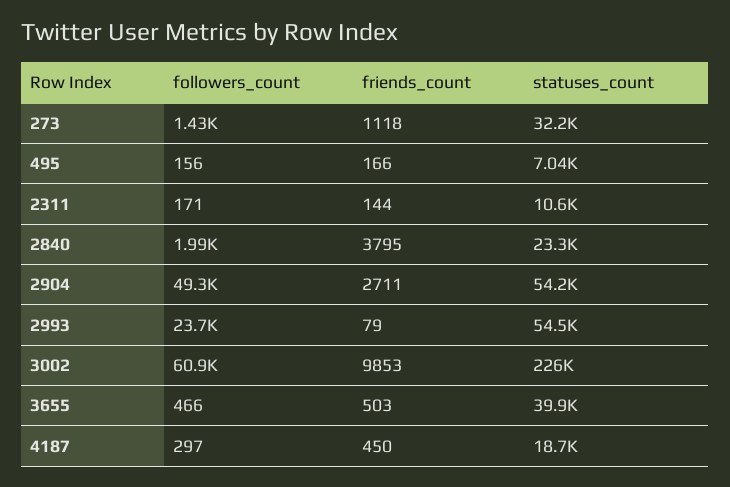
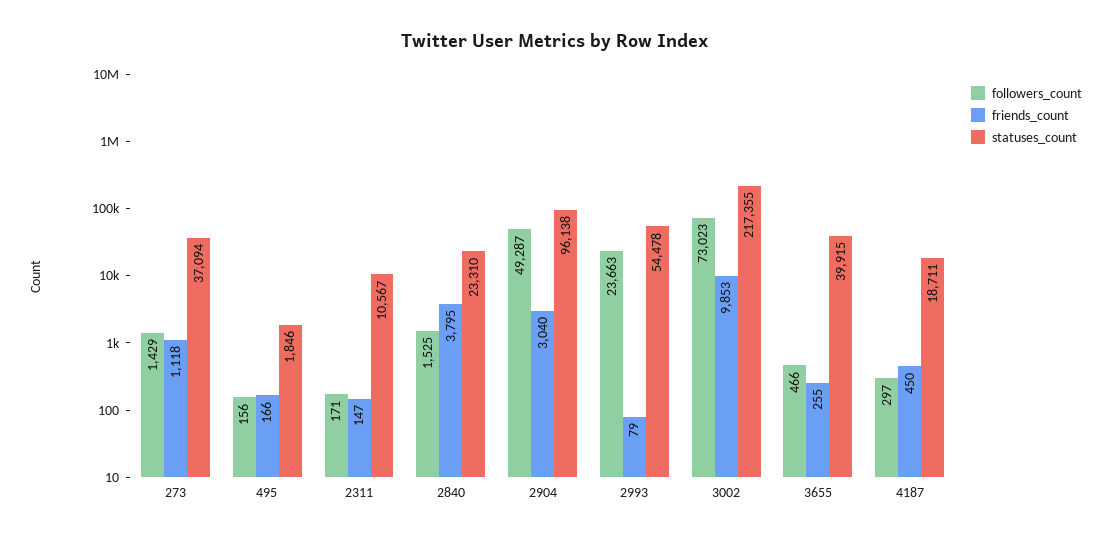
  {
    "followers_count": {
      "273": 1429,
      "495": 156,
      "2311": 171,
-     "2840": 1990,
+     "2840": 1525,
      "2904": 49287,
      "2993": 23663,
-     "3002": 60900,
+     "3002": 73023,
      "3655": 466,
      "4187": 297
    },
    "friends_count": {
      "273": 1118,
      "495": 166,
-     "2311": 144,
+     "2311": 147,
      "2840": 3795,
-     "2904": 2711,
+     "2904": 3040,
      "2993": 79,
      "3002": 9853,
-     "3655": 503,
+     "3655": 255,
      "4187": 450
    },
    "statuses_count": {
-     "273": 32200,
+     "273": 37094,
-     "495": 7040,
+     "495": 1846,
      "2311": 10567,
      "2840": 23310,
-     "2904": 54200,
+     "2904": 96138,
      "2993": 54478,
-     "3002": 226000,
+     "3002": 217355,
      "3655": 39915,
      "4187": 18711
    }
  }

